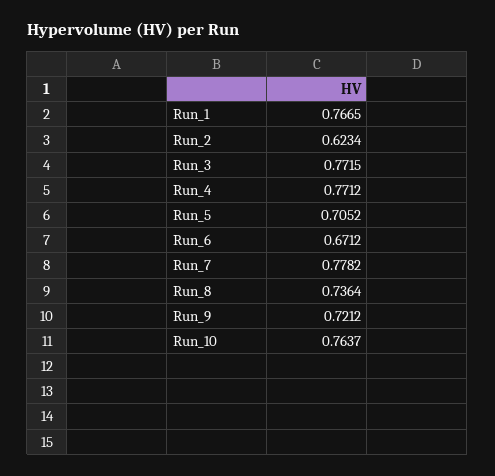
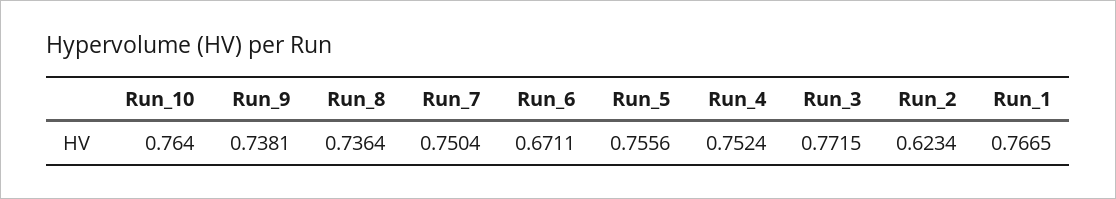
  {
    "Run_1": 0.7665,
    "Run_2": 0.6234,
    "Run_3": 0.7715,
-   "Run_4": 0.7712,
+   "Run_4": 0.7524,
-   "Run_5": 0.7052,
+   "Run_5": 0.7556,
-   "Run_6": 0.6712,
+   "Run_6": 0.6711,
-   "Run_7": 0.7782,
+   "Run_7": 0.7504,
    "Run_8": 0.7364,
-   "Run_9": 0.7212,
+   "Run_9": 0.7381,
-   "Run_10": 0.7637
+   "Run_10": 0.764
  }

